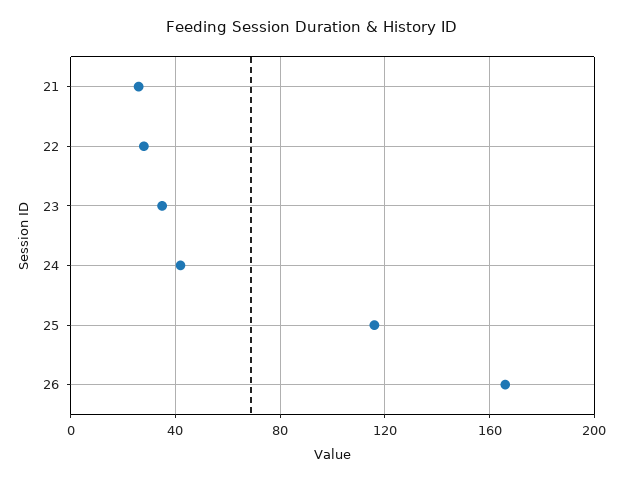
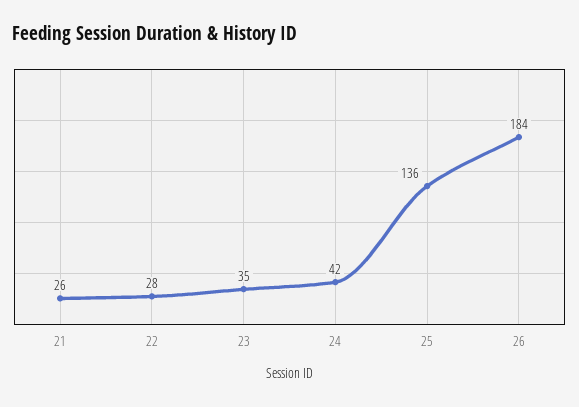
  {
    "21": 26,
    "22": 28,
    "23": 35,
    "24": 42,
-   "25": 115,
+   "25": 136,
-   "26": 165
+   "26": 184
  }

